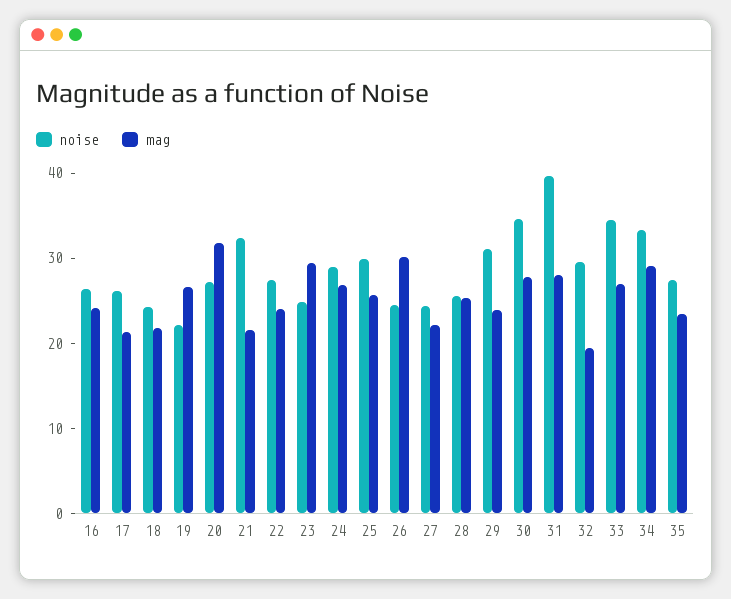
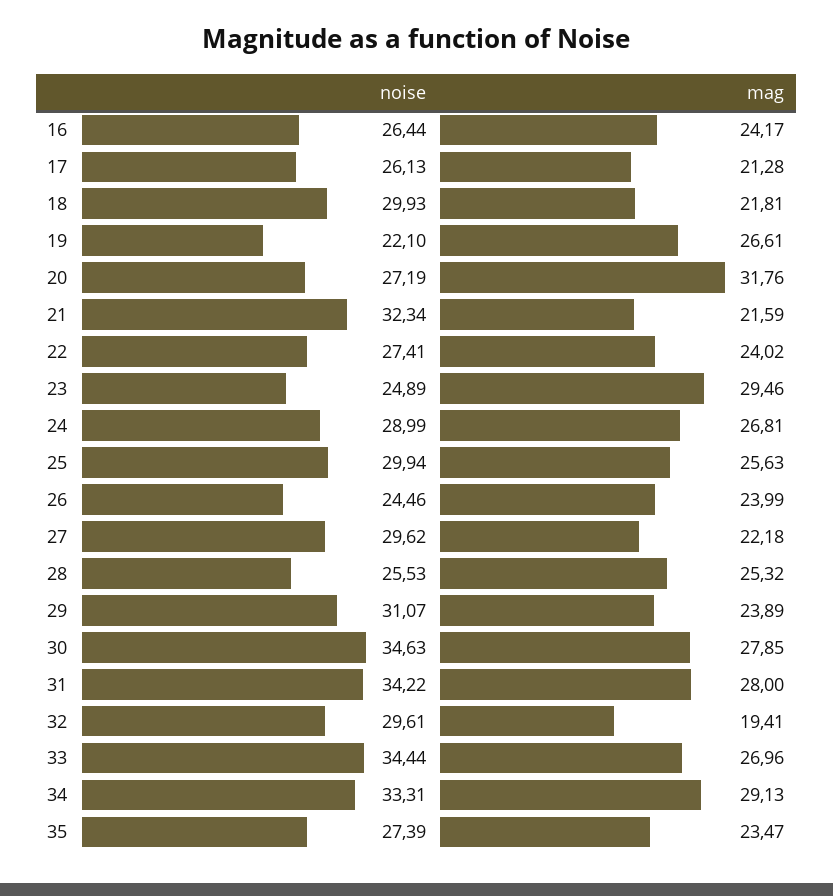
  {
    "noise": {
      "16": 26.44,
      "17": 26.13,
-     "18": 24,
+     "18": 29.93,
      "19": 22.1,
      "20": 27.19,
      "21": 32.34,
      "22": 27.41,
      "23": 24.89,
      "24": 28.99,
      "25": 29.94,
      "26": 24.46,
-     "27": 24,
+     "27": 29.62,
      "28": 25.53,
      "29": 31.07,
      "30": 34.63,
-     "31": 40,
+     "31": 34.22,
      "32": 29.61,
      "33": 34.44,
      "34": 33.31,
      "35": 27.39
    },
    "mag": {
      "16": 24.17,
      "17": 21.28,
      "18": 21.81,
      "19": 26.61,
      "20": 31.76,
      "21": 21.59,
      "22": 24.02,
      "23": 29.46,
      "24": 26.81,
      "25": 25.63,
-     "26": 30,
+     "26": 23.99,
      "27": 22.18,
      "28": 25.32,
      "29": 23.89,
      "30": 27.85,
      "31": 28,
      "32": 19.41,
      "33": 26.96,
      "34": 29.13,
      "35": 23.47
    }
  }

